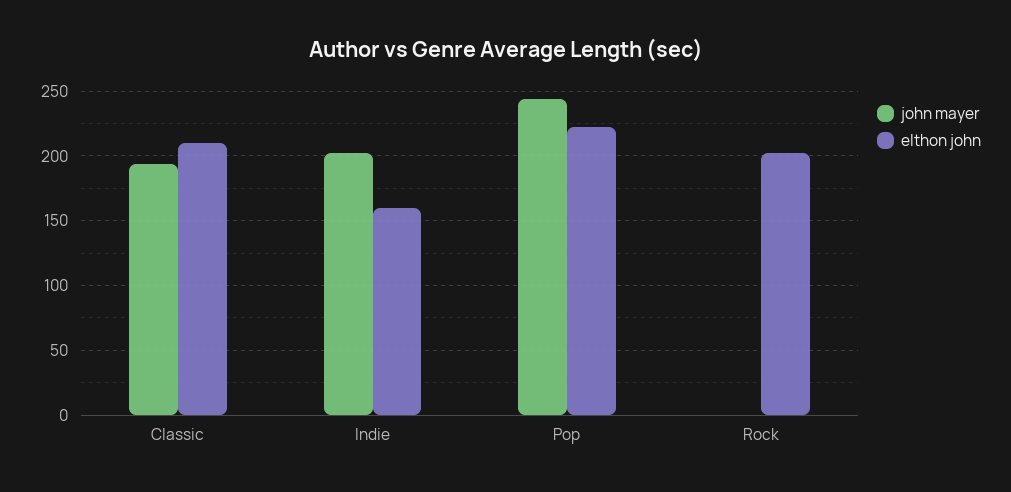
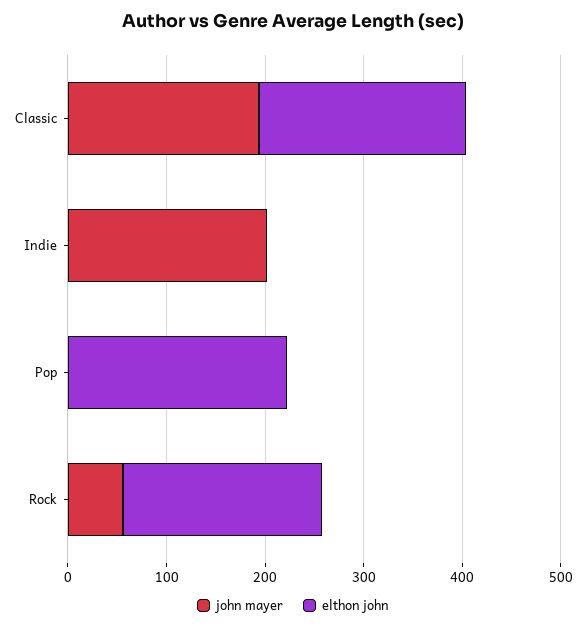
  {
    "john mayer": {
      "Classic": 195,
      "Indie": 200,
-     "Pop": 245,
+     "Pop": 0,
-     "Rock": 0
+     "Rock": 60
    },
    "elthon john": {
      "Classic": 210,
-     "Indie": 160,
+     "Indie": 0,
      "Pop": 220,
      "Rock": 200
    }
  }

